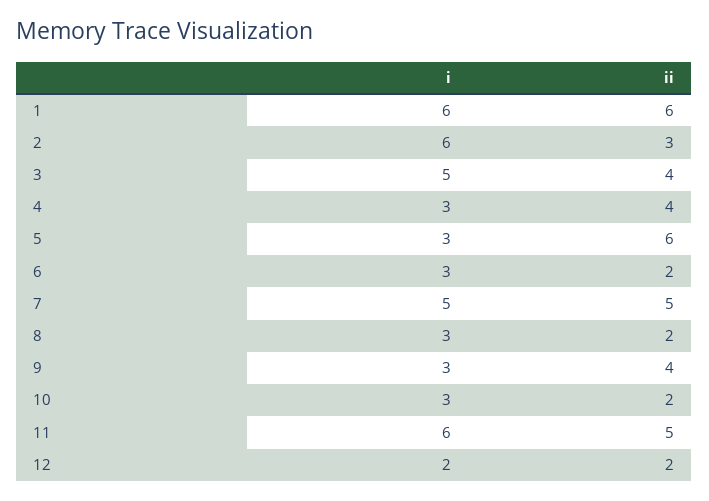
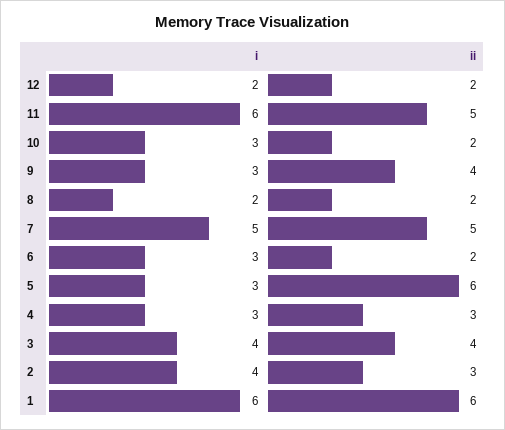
  {
    "i": {
      "1": 6,
-     "2": 6,
+     "2": 4,
-     "3": 5,
+     "3": 4,
      "4": 3,
      "5": 3,
      "6": 3,
      "7": 5,
-     "8": 3,
+     "8": 2,
      "9": 3,
      "10": 3,
      "11": 6,
      "12": 2
    },
    "ii": {
      "1": 6,
      "2": 3,
      "3": 4,
-     "4": 4,
+     "4": 3,
      "5": 6,
      "6": 2,
      "7": 5,
      "8": 2,
      "9": 4,
      "10": 2,
      "11": 5,
      "12": 2
    }
  }

